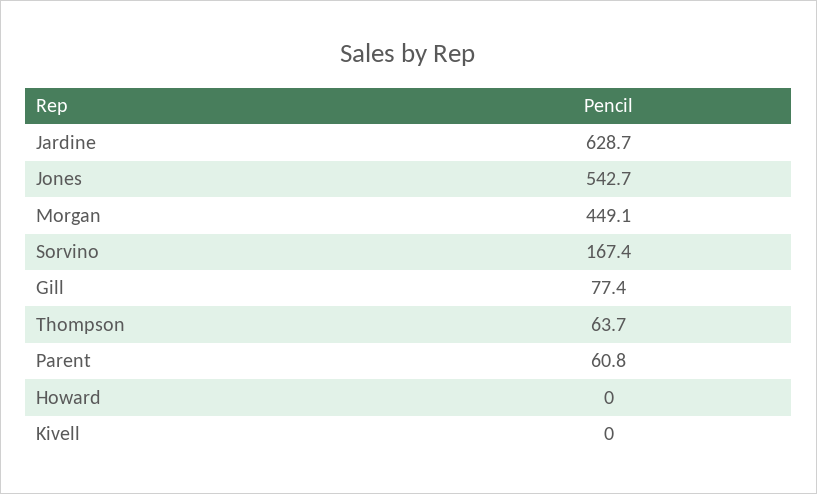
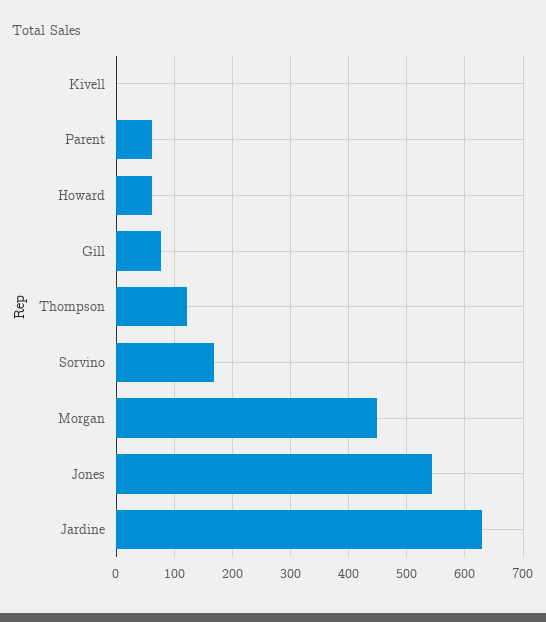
  {
    "Jardine": 628.7,
    "Jones": 542.7,
    "Morgan": 449.1,
    "Sorvino": 167.4,
    "Gill": 77.4,
-   "Thompson": 63.7,
+   "Thompson": 120,
    "Parent": 60.8,
-   "Howard": 0,
+   "Howard": 60,
    "Kivell": 0
  }

